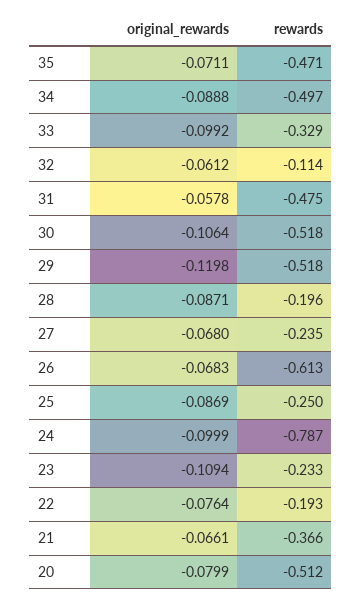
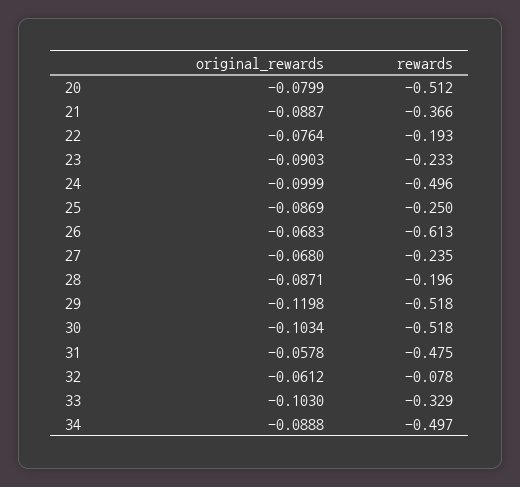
  {
    "original_rewards": {
-     "35": -0.0711,
      "34": -0.0888,
-     "33": -0.0992,
+     "33": -0.103,
      "32": -0.0612,
      "31": -0.0578,
-     "30": -0.1064,
+     "30": -0.1034,
      "29": -0.1198,
      "28": -0.0871,
      "27": -0.068,
      "26": -0.0683,
      "25": -0.0869,
      "24": -0.0999,
-     "23": -0.1094,
+     "23": -0.0903,
      "22": -0.0764,
-     "21": -0.0661,
+     "21": -0.0887,
      "20": -0.0799
    },
    "rewards": {
-     "35": -0.471,
      "34": -0.497,
      "33": -0.329,
-     "32": -0.114,
+     "32": -0.078,
      "31": -0.475,
      "30": -0.518,
      "29": -0.518,
      "28": -0.196,
      "27": -0.235,
      "26": -0.613,
      "25": -0.25,
-     "24": -0.787,
+     "24": -0.496,
      "23": -0.233,
      "22": -0.193,
      "21": -0.366,
      "20": -0.512
    }
  }

